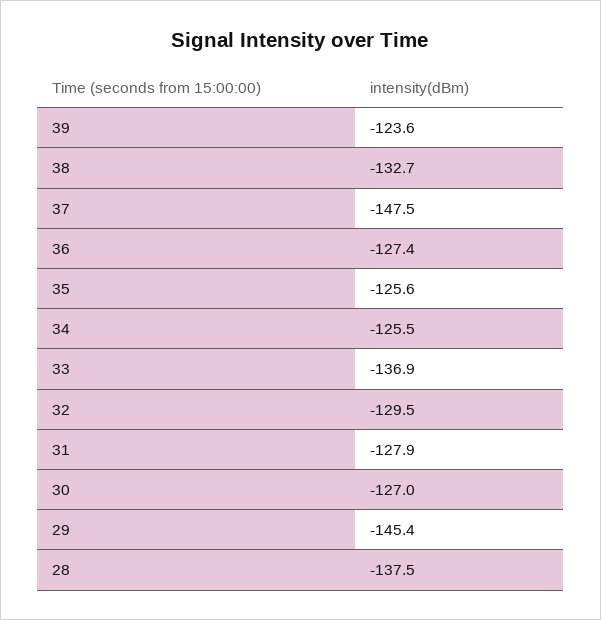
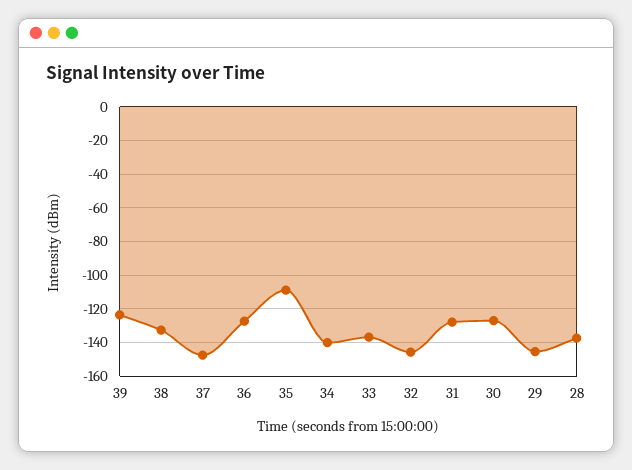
  {
    "39": -123.6,
    "38": -132.7,
    "37": -147.5,
    "36": -127.4,
-   "35": -125.6,
+   "35": -110,
-   "34": -125.5,
+   "34": -140,
    "33": -136.9,
-   "32": -129.5,
+   "32": -145,
    "31": -127.9,
    "30": -127,
    "29": -145.4,
    "28": -137.5
  }

